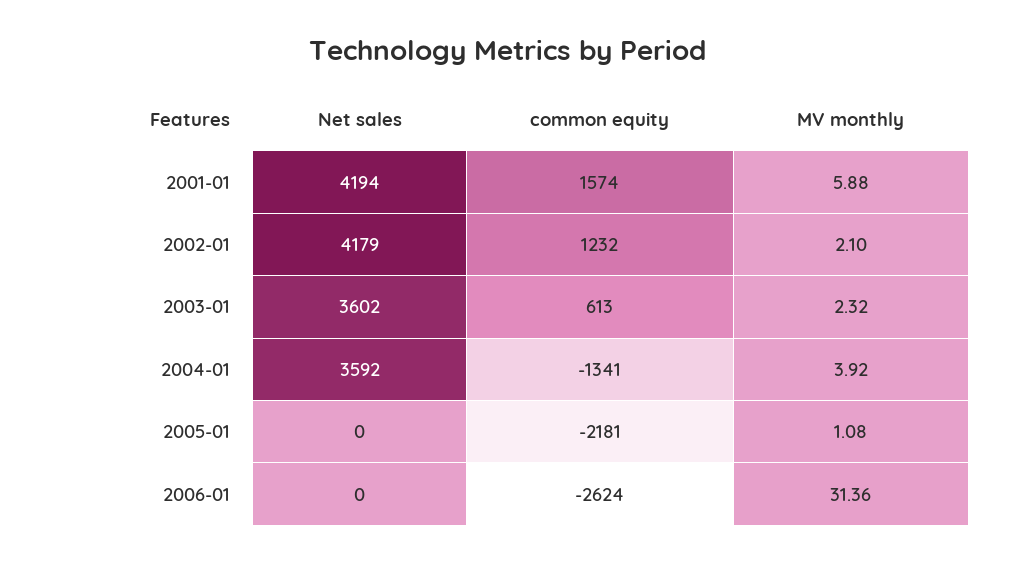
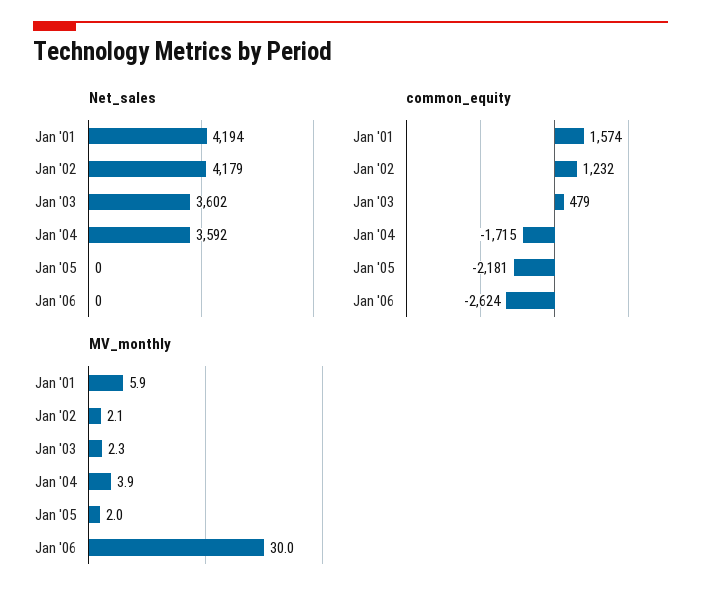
  {
    "Net sales": {
      "2001-01": 4194,
      "2002-01": 4179,
      "2003-01": 3602,
      "2004-01": 3592,
      "2005-01": 0,
      "2006-01": 0
    },
    "common equity": {
      "2001-01": 1574,
      "2002-01": 1232,
-     "2003-01": 613,
+     "2003-01": 479,
-     "2004-01": -1341,
+     "2004-01": -1715,
      "2005-01": -2181,
      "2006-01": -2624
    },
    "MV monthly": {
      "2001-01": 5.88,
      "2002-01": 2.1,
      "2003-01": 2.32,
      "2004-01": 3.92,
-     "2005-01": 1.08,
+     "2005-01": 2,
-     "2006-01": 31.36
+     "2006-01": 30
    }
  }

